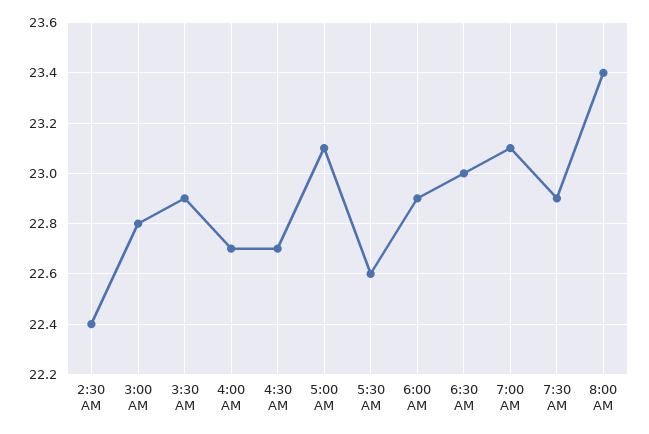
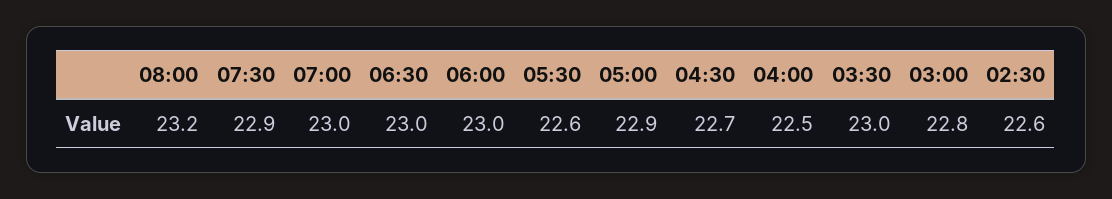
  {
-   "2:30 AM": 22.4,
+   "2:30 AM": 22.6,
    "3:00 AM": 22.8,
-   "3:30 AM": 22.9,
+   "3:30 AM": 23,
-   "4:00 AM": 22.7,
+   "4:00 AM": 22.5,
    "4:30 AM": 22.7,
-   "5:00 AM": 23.1,
+   "5:00 AM": 22.9,
    "5:30 AM": 22.6,
-   "6:00 AM": 22.9,
+   "6:00 AM": 23,
    "6:30 AM": 23,
-   "7:00 AM": 23.1,
+   "7:00 AM": 23,
    "7:30 AM": 22.9,
-   "8:00 AM": 23.4
+   "8:00 AM": 23.2
  }

